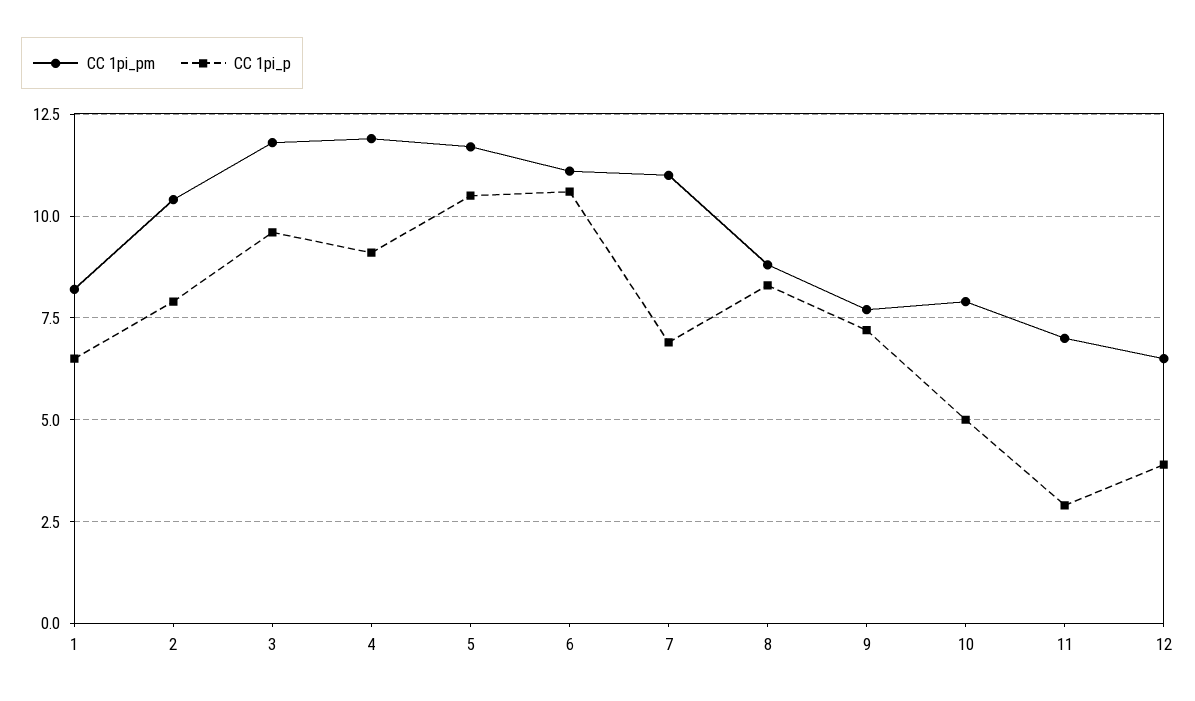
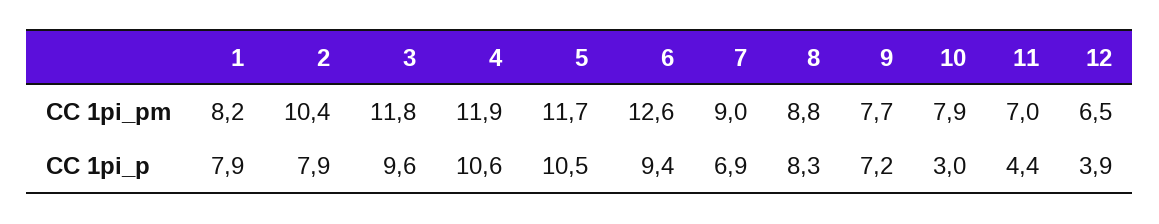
  {
    "CC 1pi_pm": {
      "1": 8.2,
      "2": 10.4,
      "3": 11.8,
      "4": 11.9,
      "5": 11.7,
-     "6": 11,
+     "6": 12.6,
-     "7": 11,
+     "7": 9,
      "8": 8.8,
      "9": 7.7,
      "10": 7.9,
      "11": 7,
      "12": 6.5
    },
    "CC 1pi_p": {
-     "1": 6.5,
+     "1": 7.9,
      "2": 7.9,
      "3": 9.6,
-     "4": 9,
+     "4": 10.6,
      "5": 10.5,
-     "6": 10.5,
+     "6": 9.4,
      "7": 6.9,
      "8": 8.3,
      "9": 7.2,
-     "10": 5,
+     "10": 3,
-     "11": 3,
+     "11": 4.4,
      "12": 3.9
    }
  }

